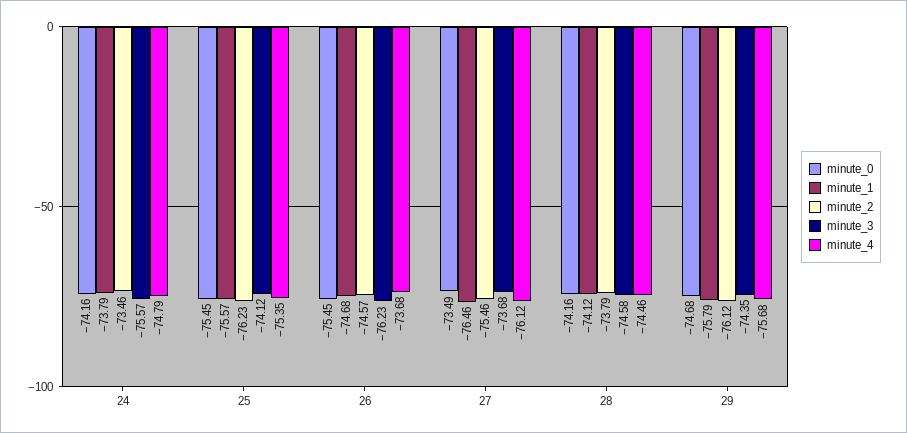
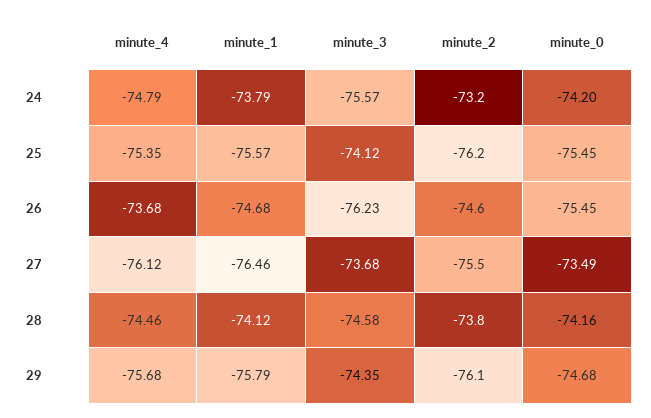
  {
    "minute_0": {
-     "24": -74.16,
+     "24": -74.2,
      "25": -75.45,
      "26": -75.45,
      "27": -73.49,
      "28": -74.16,
      "29": -74.68
    },
    "minute_1": {
      "24": -73.79,
      "25": -75.57,
      "26": -74.68,
      "27": -76.46,
      "28": -74.12,
      "29": -75.79
    },
    "minute_2": {
-     "24": -73.46,
+     "24": -73.2,
      "25": -76.23,
      "26": -74.57,
      "27": -75.46,
      "28": -73.79,
      "29": -76.12
    },
    "minute_3": {
      "24": -75.57,
      "25": -74.12,
      "26": -76.23,
      "27": -73.68,
      "28": -74.58,
      "29": -74.35
    },
    "minute_4": {
      "24": -74.79,
      "25": -75.35,
      "26": -73.68,
      "27": -76.12,
      "28": -74.46,
      "29": -75.68
    }
  }

